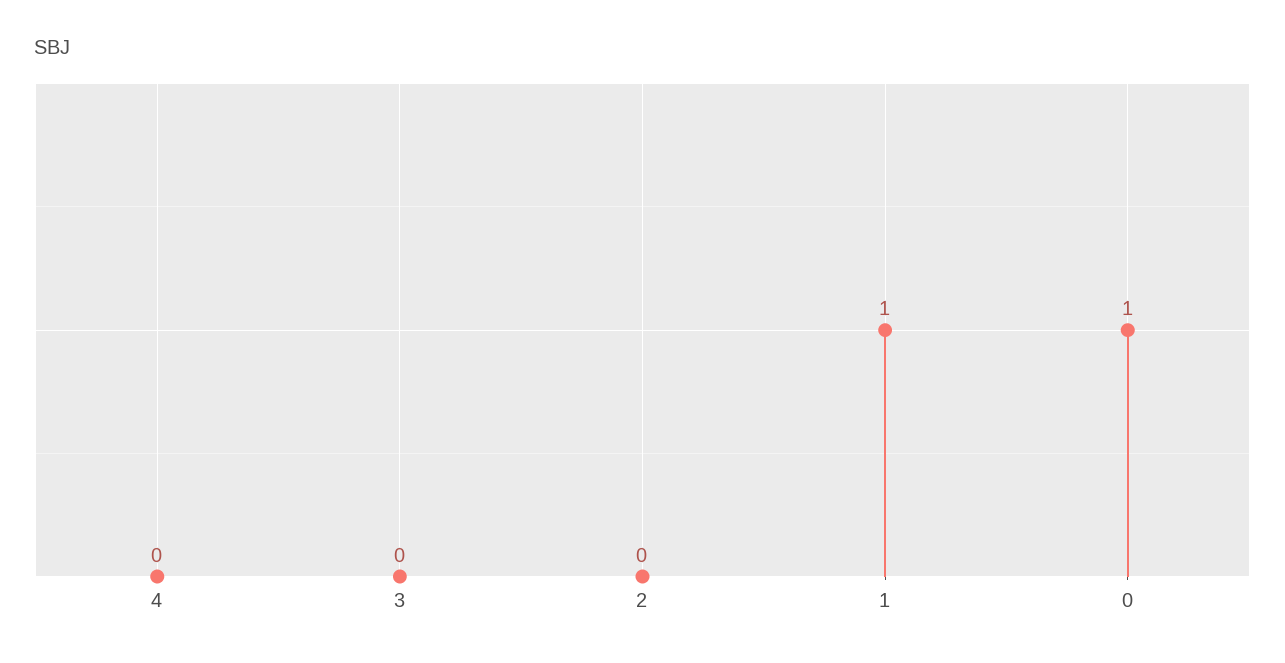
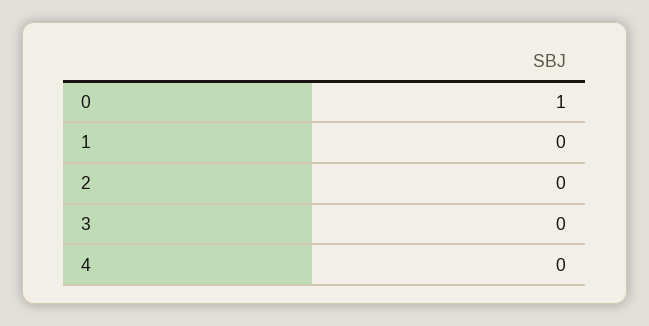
  {
    "4": 0,
    "3": 0,
    "2": 0,
-   "1": 1,
+   "1": 0,
    "0": 1
  }

